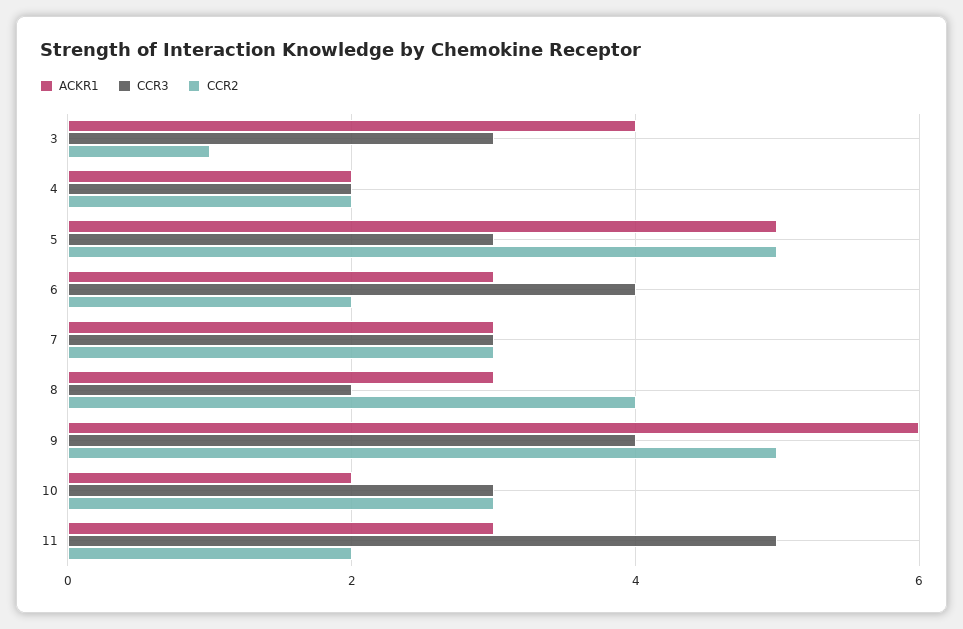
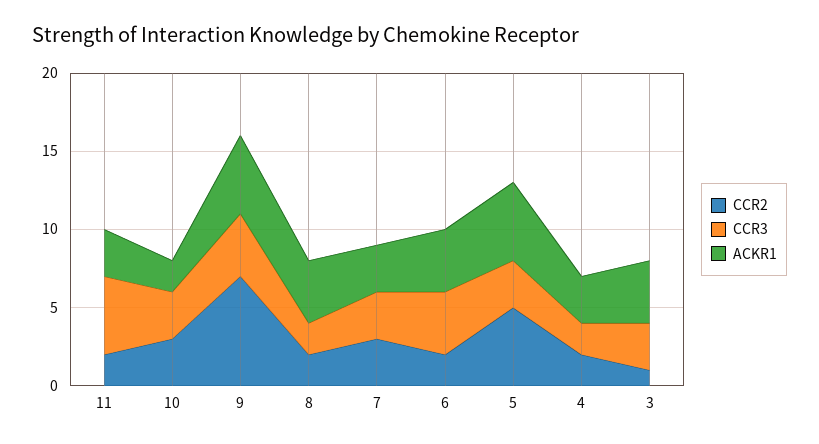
  {
    "ACKR1": {
      "3": 4,
-     "4": 2,
+     "4": 3,
      "5": 5,
-     "6": 3,
+     "6": 4,
      "7": 3,
-     "8": 3,
+     "8": 4,
-     "9": 6,
+     "9": 5,
      "10": 2,
      "11": 3
    },
    "CCR3": {
      "3": 3,
      "4": 2,
      "5": 3,
      "6": 4,
      "7": 3,
      "8": 2,
      "9": 4,
      "10": 3,
      "11": 5
    },
    "CCR2": {
      "3": 1,
      "4": 2,
      "5": 5,
      "6": 2,
      "7": 3,
-     "8": 4,
+     "8": 2,
-     "9": 5,
+     "9": 7,
      "10": 3,
      "11": 2
    }
  }

